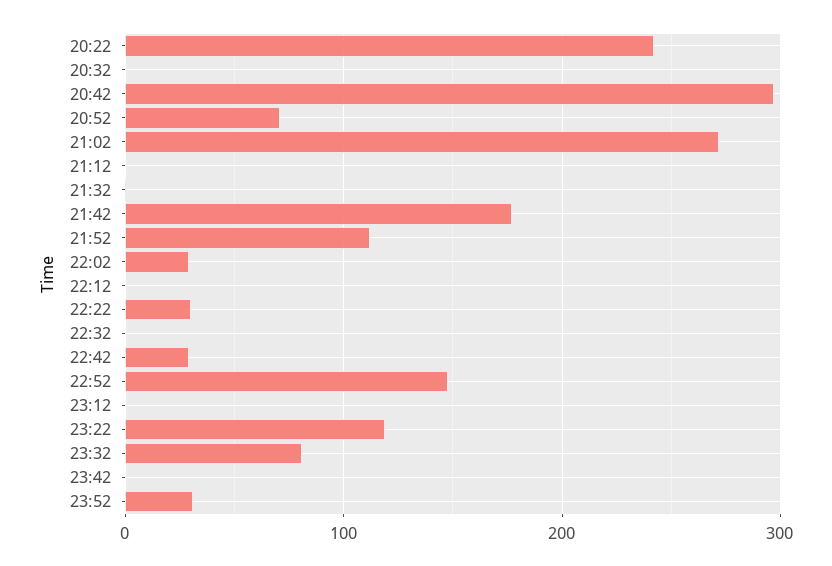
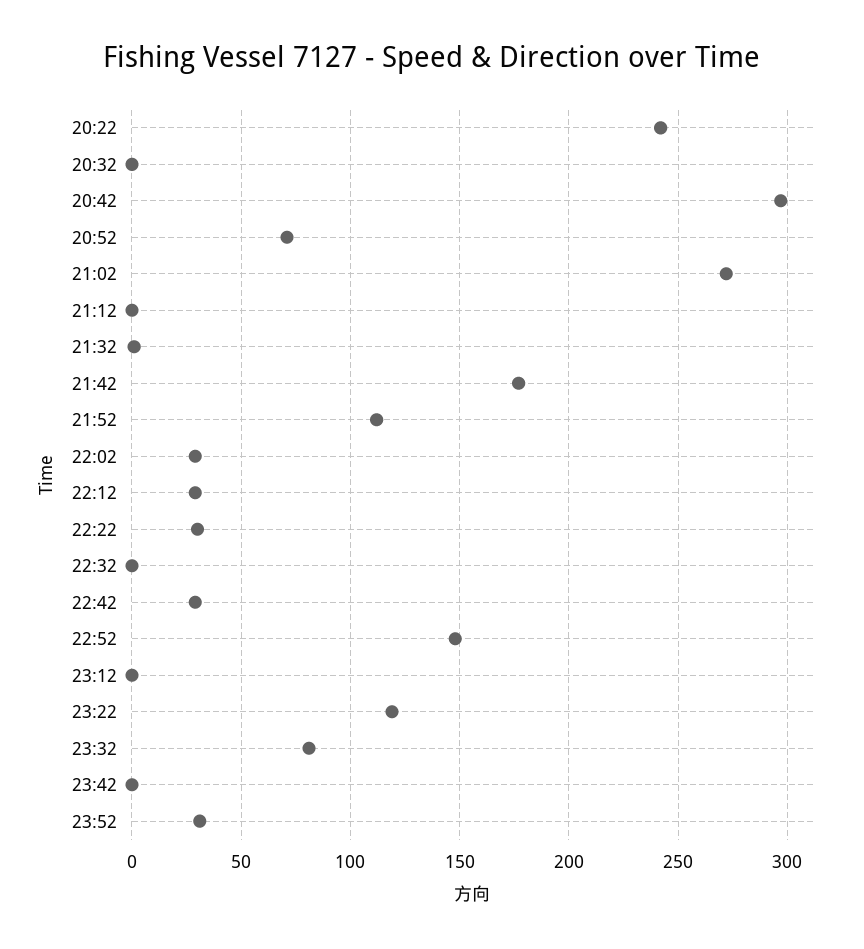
  {
    "20:22": 240,
    "20:32": 0,
    "20:42": 295,
    "20:52": 70,
    "21:02": 270,
    "21:12": 0,
    "21:32": 0,
    "21:42": 175,
    "21:52": 110,
    "22:02": 30,
-   "22:12": 0,
+   "22:12": 30,
    "22:22": 30,
    "22:32": 0,
    "22:42": 30,
    "22:52": 150,
    "23:12": 0,
    "23:22": 120,
    "23:32": 80,
    "23:42": 0,
    "23:52": 30
  }

